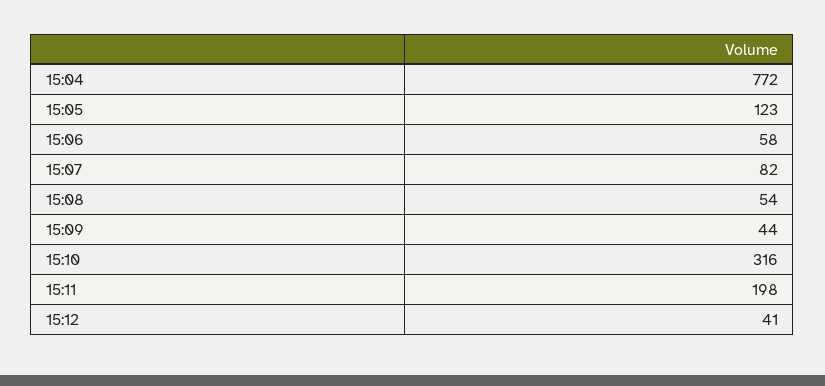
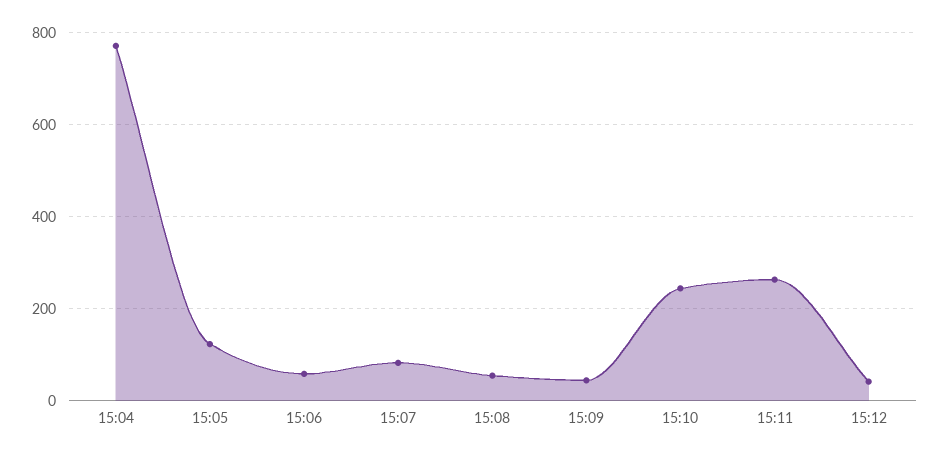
  {
    "15:04": 772,
    "15:05": 123,
    "15:06": 58,
    "15:07": 82,
    "15:08": 54,
    "15:09": 44,
-   "15:10": 316,
+   "15:10": 240,
-   "15:11": 198,
+   "15:11": 260,
    "15:12": 41
  }

